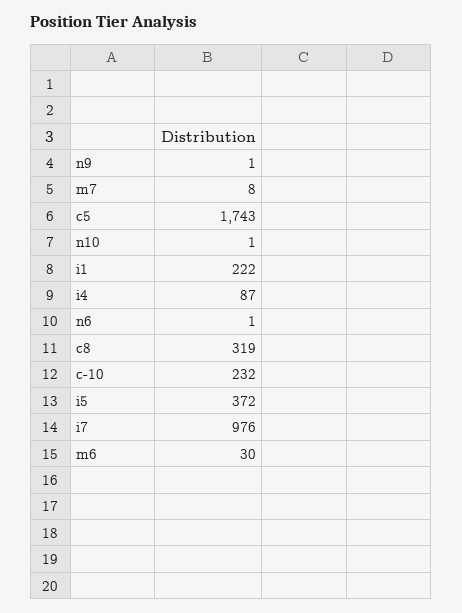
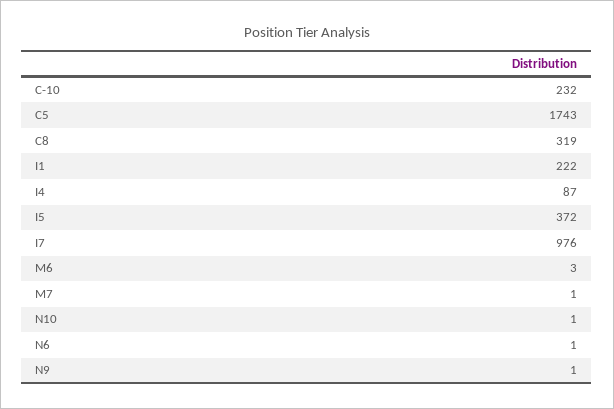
  {
    "n9": 1,
-   "m7": 8,
+   "m7": 1,
    "c5": 1743,
    "n10": 1,
    "i1": 222,
    "i4": 87,
    "n6": 1,
    "c8": 319,
    "c-10": 232,
    "i5": 372,
    "i7": 976,
-   "m6": 30
+   "m6": 3
  }

